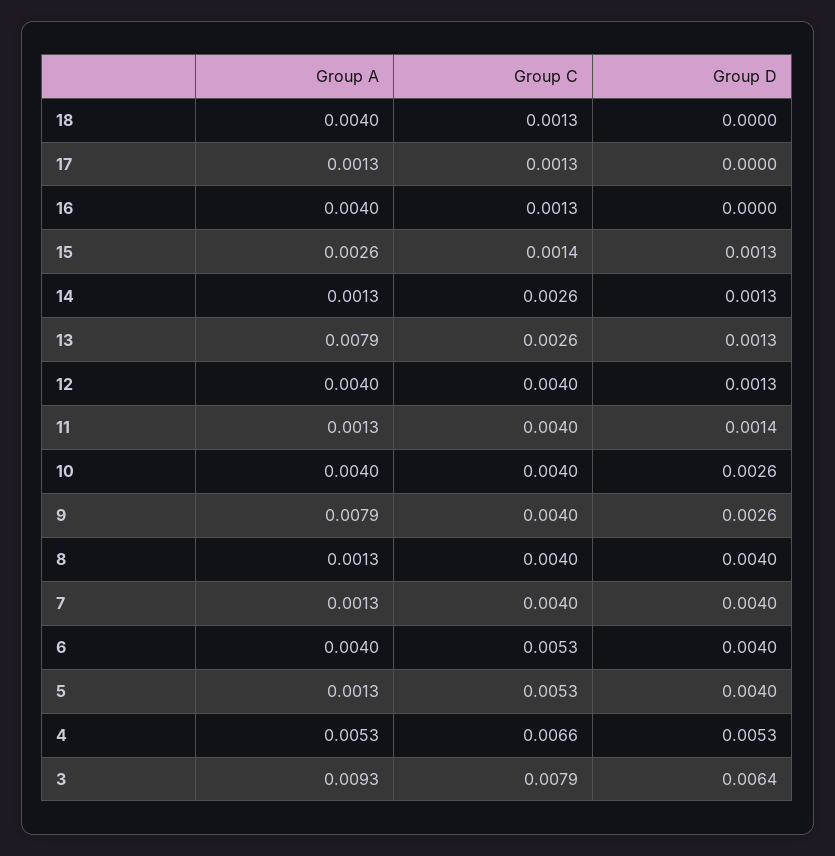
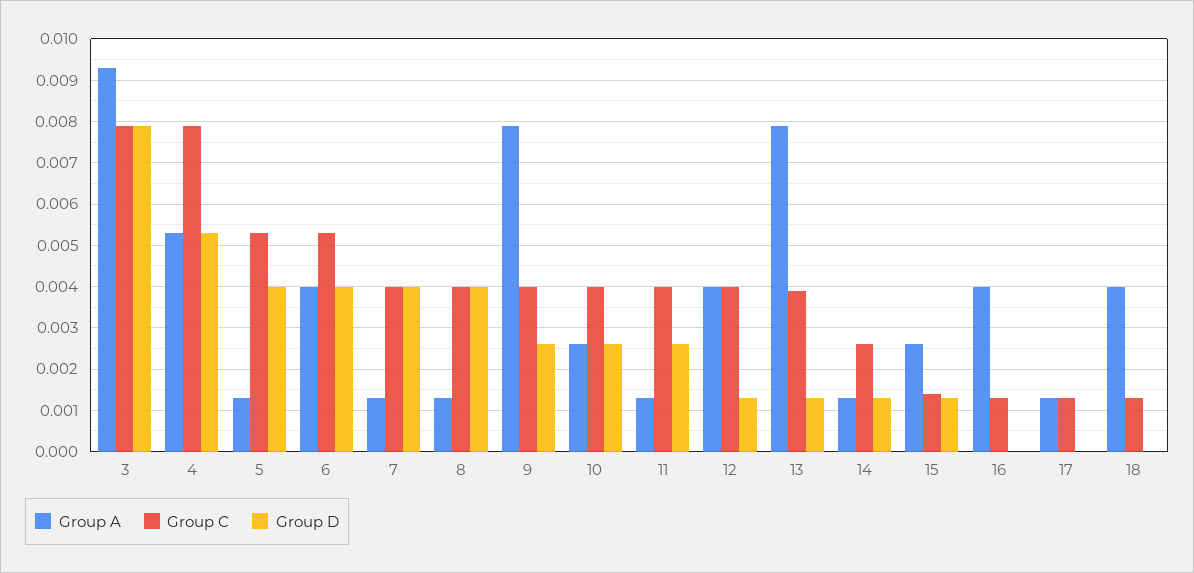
  {
    "Group A": {
      "18": 0.004,
      "17": 0.0013,
      "16": 0.004,
      "15": 0.0026,
      "14": 0.0013,
      "13": 0.0079,
      "12": 0.004,
      "11": 0.0013,
-     "10": 0.004,
+     "10": 0.0025,
      "9": 0.0079,
      "8": 0.0013,
      "7": 0.0013,
      "6": 0.004,
      "5": 0.0013,
      "4": 0.0053,
      "3": 0.0093
    },
    "Group C": {
      "18": 0.0013,
      "17": 0.0013,
      "16": 0.0013,
      "15": 0.0014,
      "14": 0.0026,
-     "13": 0.0026,
+     "13": 0.004,
      "12": 0.004,
      "11": 0.004,
      "10": 0.004,
      "9": 0.004,
      "8": 0.004,
      "7": 0.004,
      "6": 0.0053,
      "5": 0.0053,
-     "4": 0.0066,
+     "4": 0.008,
      "3": 0.0079
    },
    "Group D": {
      "18": 0,
      "17": 0,
      "16": 0,
      "15": 0.0013,
      "14": 0.0013,
      "13": 0.0013,
      "12": 0.0013,
-     "11": 0.0014,
+     "11": 0.0025,
      "10": 0.0026,
      "9": 0.0026,
      "8": 0.004,
      "7": 0.004,
      "6": 0.004,
      "5": 0.004,
      "4": 0.0053,
-     "3": 0.0064
+     "3": 0.008
    }
  }

